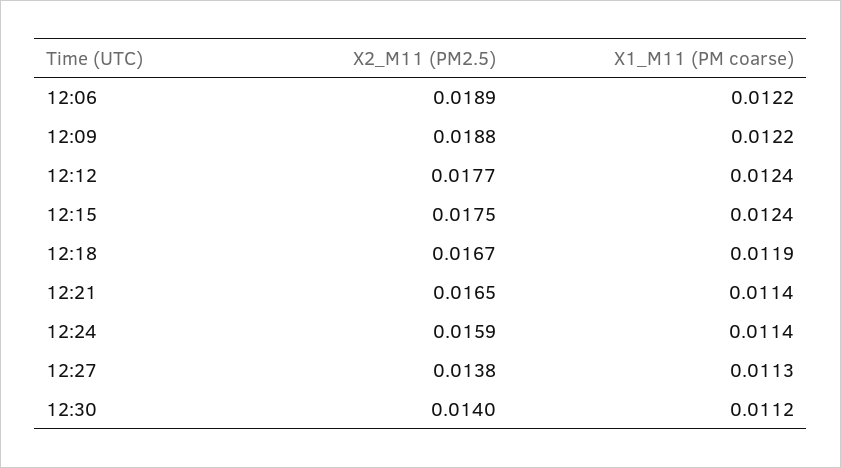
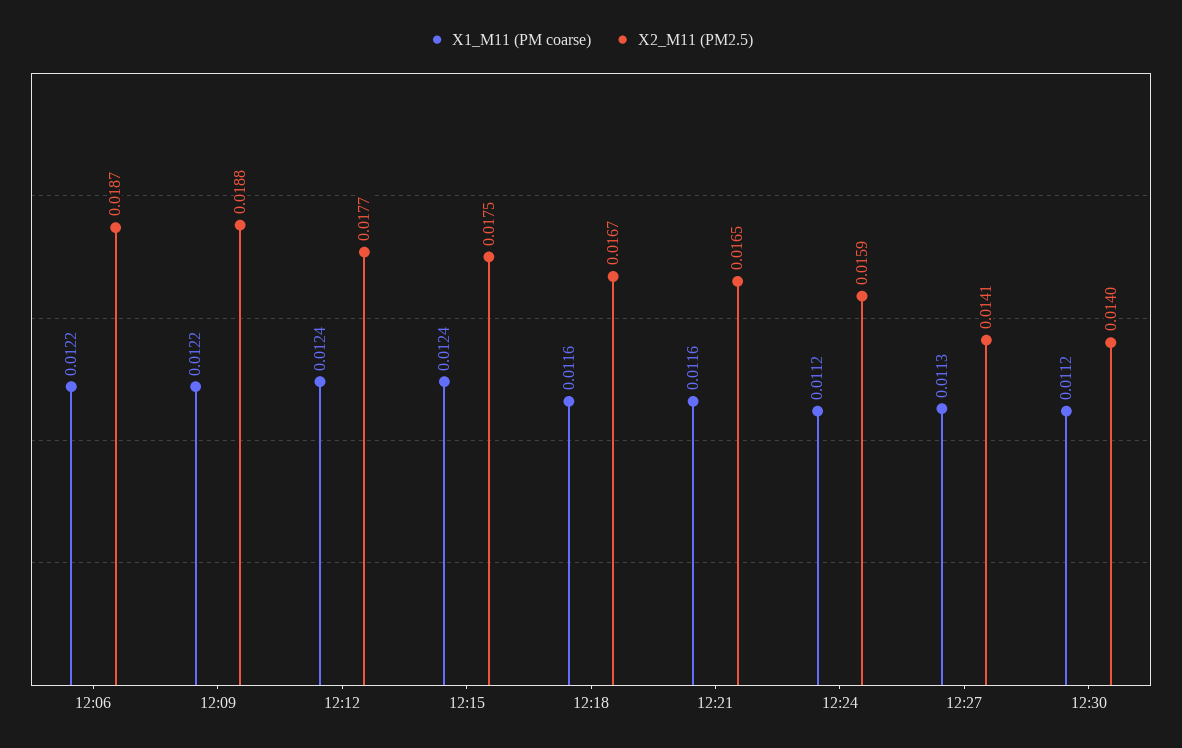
  {
    "X2_M11 (PM2.5)": {
-     "12:06": 0.0189,
+     "12:06": 0.0187,
      "12:09": 0.0188,
      "12:12": 0.0177,
      "12:15": 0.0175,
      "12:18": 0.0167,
      "12:21": 0.0165,
      "12:24": 0.0159,
-     "12:27": 0.0138,
+     "12:27": 0.0141,
      "12:30": 0.014
    },
    "X1_M11 (PM coarse)": {
      "12:06": 0.0122,
      "12:09": 0.0122,
      "12:12": 0.0124,
      "12:15": 0.0124,
-     "12:18": 0.0119,
+     "12:18": 0.0116,
-     "12:21": 0.0114,
+     "12:21": 0.0116,
-     "12:24": 0.0114,
+     "12:24": 0.0112,
      "12:27": 0.0113,
      "12:30": 0.0112
    }
  }

